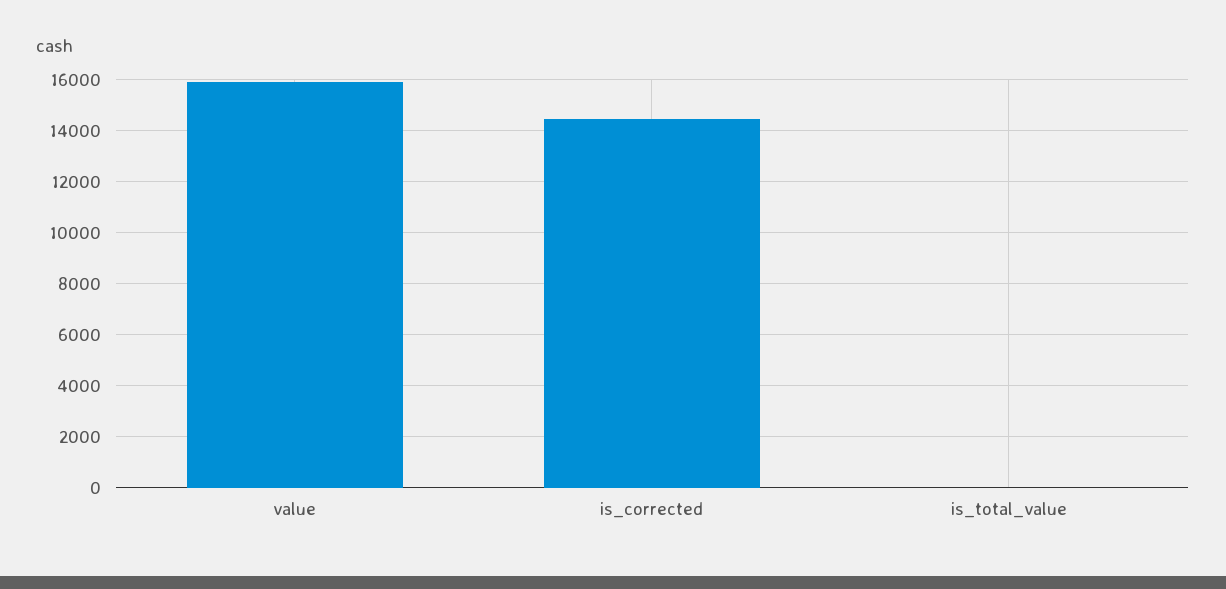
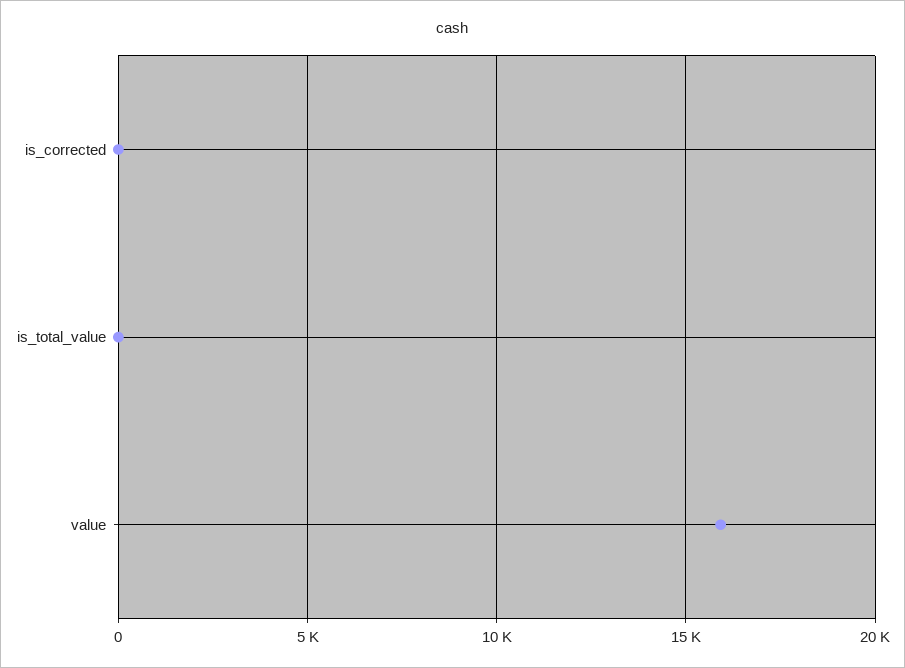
  {
    "value": 16000,
-   "is_corrected": 14500,
+   "is_corrected": 0,
    "is_total_value": 0
  }

